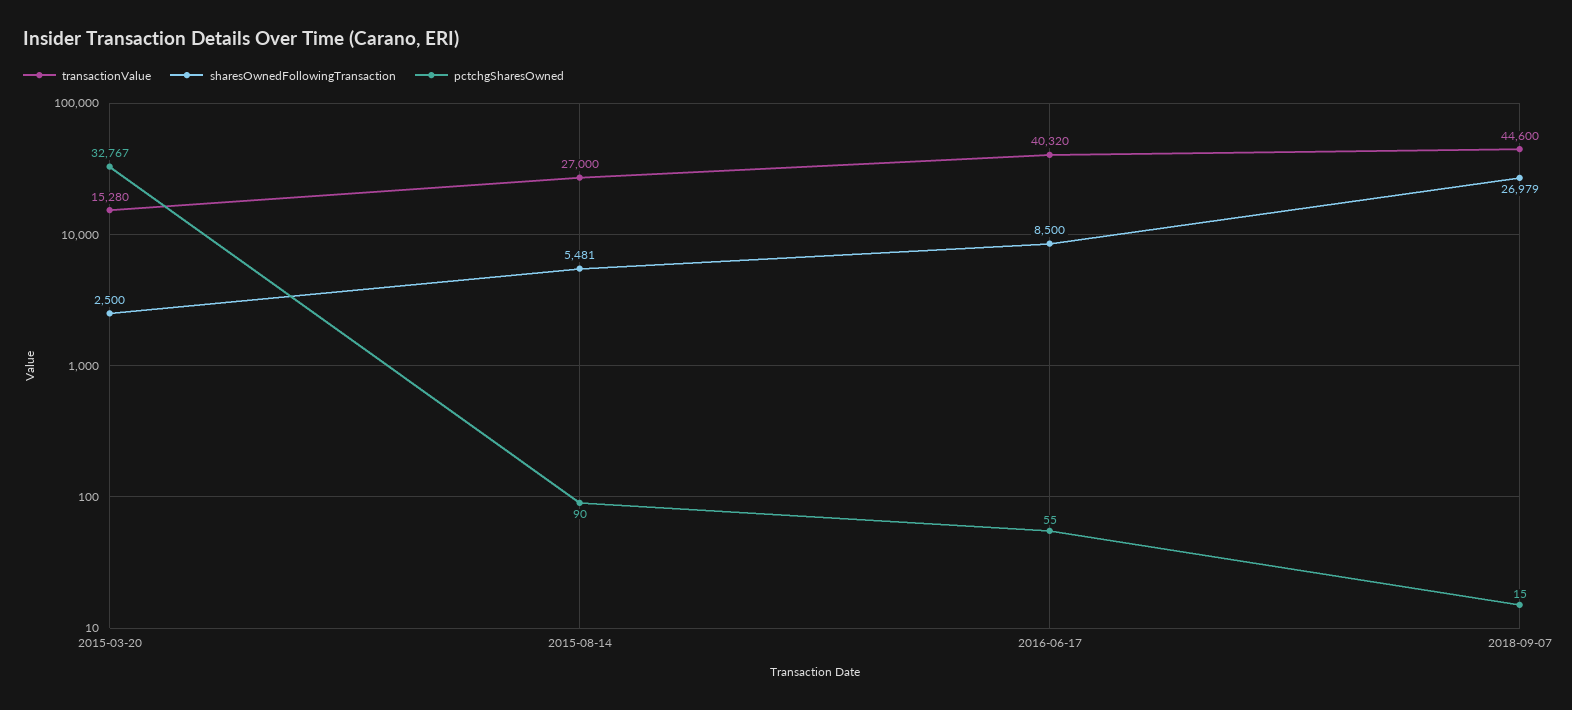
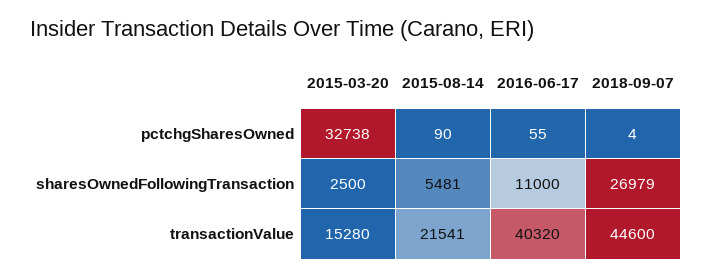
  {
    "transactionValue": {
      "2015-03-20": 15280,
-     "2015-08-14": 27000,
+     "2015-08-14": 21541,
      "2016-06-17": 40320,
      "2018-09-07": 44600
    },
    "sharesOwnedFollowingTransaction": {
      "2015-03-20": 2500,
      "2015-08-14": 5481,
-     "2016-06-17": 8500,
+     "2016-06-17": 11000,
      "2018-09-07": 26979
    },
    "pctchgSharesOwned": {
-     "2015-03-20": 32767,
+     "2015-03-20": 32738,
      "2015-08-14": 90,
      "2016-06-17": 55,
-     "2018-09-07": 15
+     "2018-09-07": 4
    }
  }

